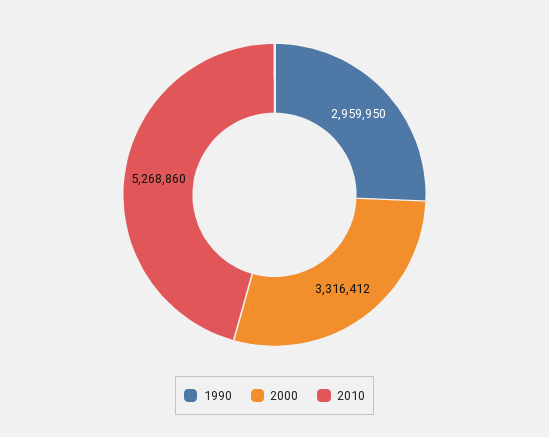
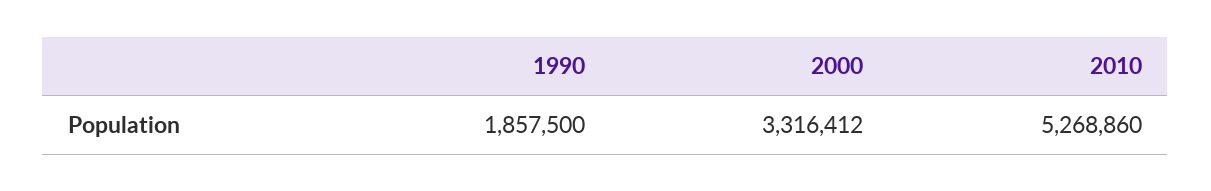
  {
-   "1990": 2959950,
+   "1990": 1857500,
    "2000": 3316412,
    "2010": 5268860
  }

